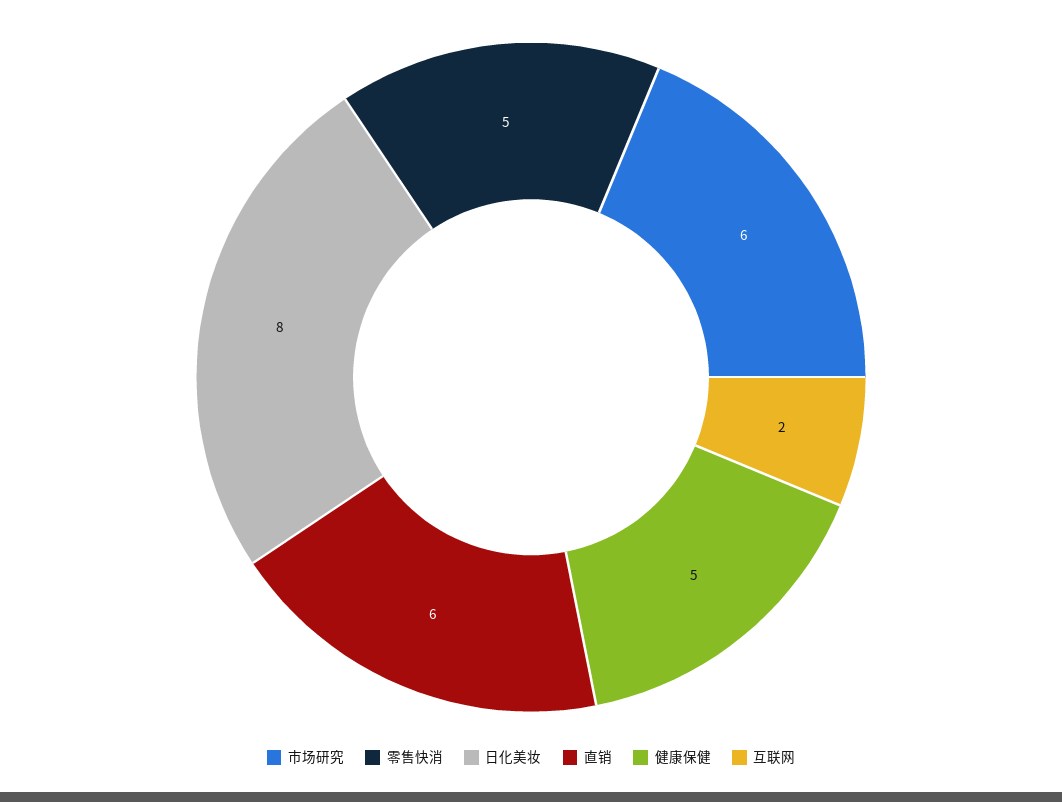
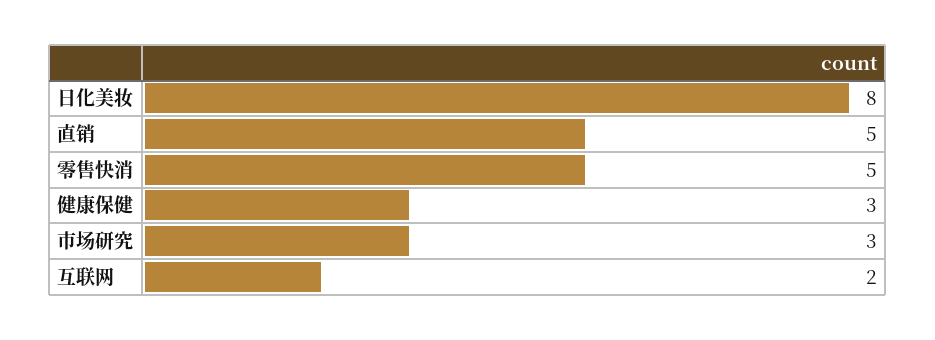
  {
-   "市场研究": 6,
+   "市场研究": 3,
    "零售快消": 5,
    "日化美妆": 8,
-   "直销": 6,
+   "直销": 5,
-   "健康保健": 5,
+   "健康保健": 3,
    "互联网": 2
  }

